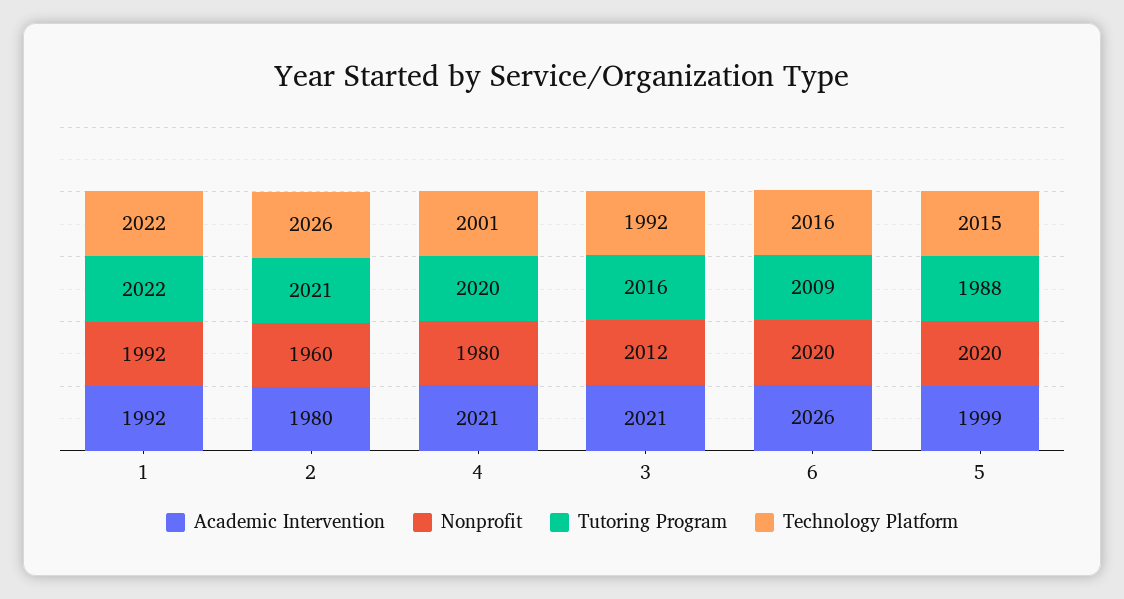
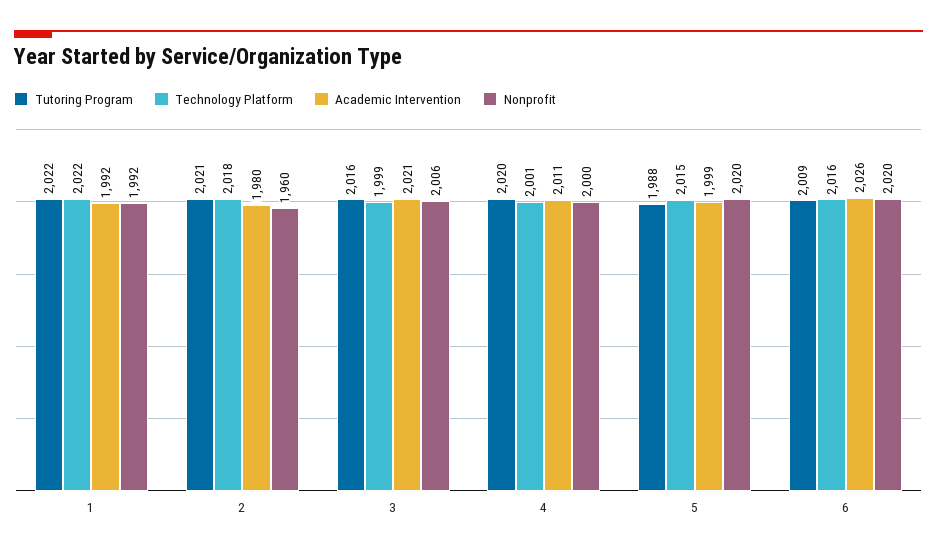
  {
    "Academic Intervention": {
      "1": 1992,
      "2": 1980,
-     "4": 2021,
+     "4": 2011,
      "3": 2021,
      "6": 2026,
      "5": 1999
    },
    "Nonprofit": {
      "1": 1992,
      "2": 1960,
-     "4": 1980,
+     "4": 2000,
-     "3": 2012,
+     "3": 2006,
      "6": 2020,
      "5": 2020
    },
    "Tutoring Program": {
      "1": 2022,
      "2": 2021,
      "4": 2020,
      "3": 2016,
      "6": 2009,
      "5": 1988
    },
    "Technology Platform": {
      "1": 2022,
-     "2": 2026,
+     "2": 2018,
      "4": 2001,
-     "3": 1992,
+     "3": 1999,
      "6": 2016,
      "5": 2015
    }
  }

